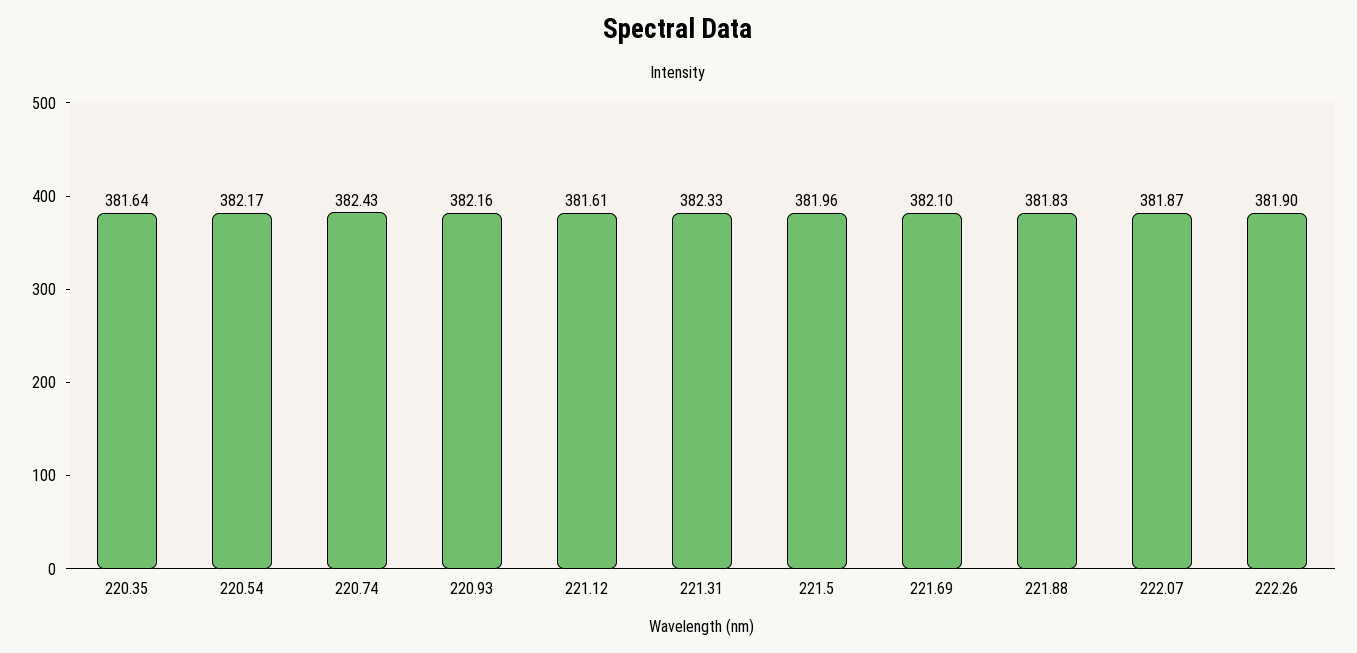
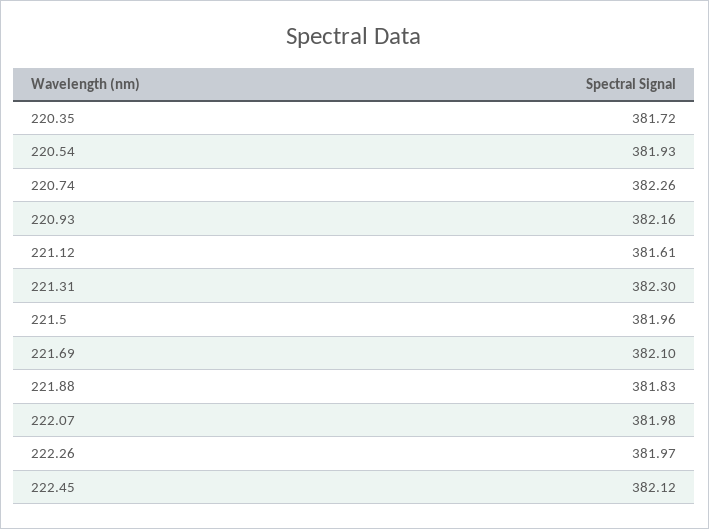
  {
-   "220.35": 381.64,
+   "220.35": 381.72,
-   "220.54": 382.17,
+   "220.54": 381.93,
-   "220.74": 382.43,
+   "220.74": 382.26,
    "220.93": 382.16,
    "221.12": 381.61,
-   "221.31": 382.33,
+   "221.31": 382.3,
    "221.5": 381.96,
    "221.69": 382.1,
    "221.88": 381.83,
-   "222.07": 381.87,
+   "222.07": 381.98,
-   "222.26": 381.9
+   "222.26": 381.97,
+   "222.45": 382.12
  }

